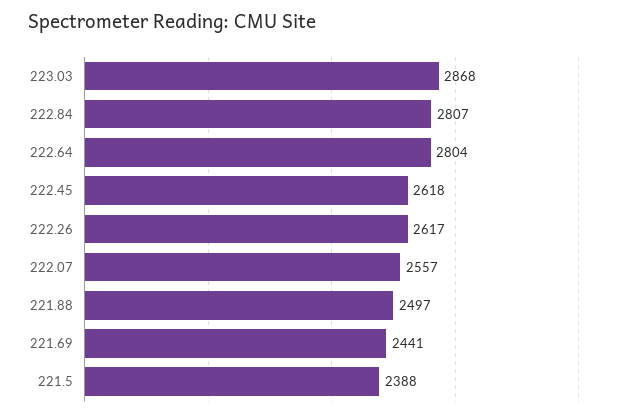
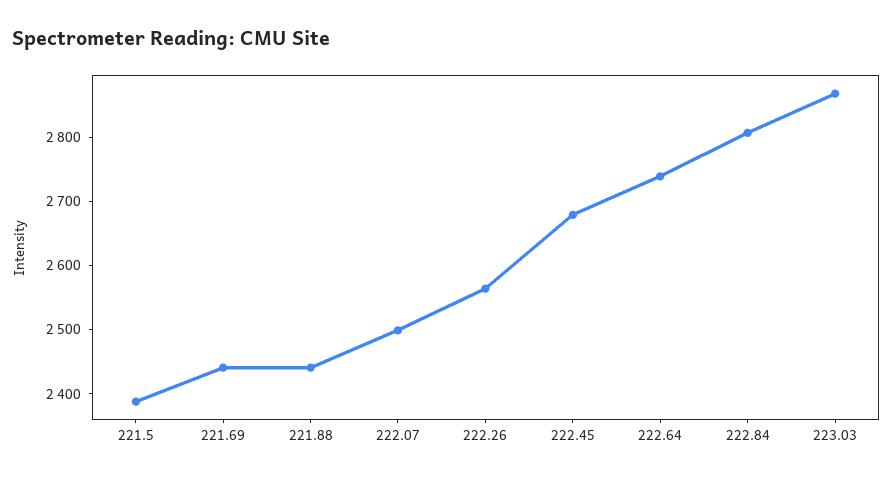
  {
    "223.03": 2868,
    "222.84": 2807,
-   "222.64": 2804,
+   "222.64": 2740,
-   "222.45": 2618,
+   "222.45": 2680,
-   "222.26": 2617,
+   "222.26": 2560,
-   "222.07": 2557,
+   "222.07": 2500,
-   "221.88": 2497,
+   "221.88": 2440,
    "221.69": 2441,
    "221.5": 2388
  }

